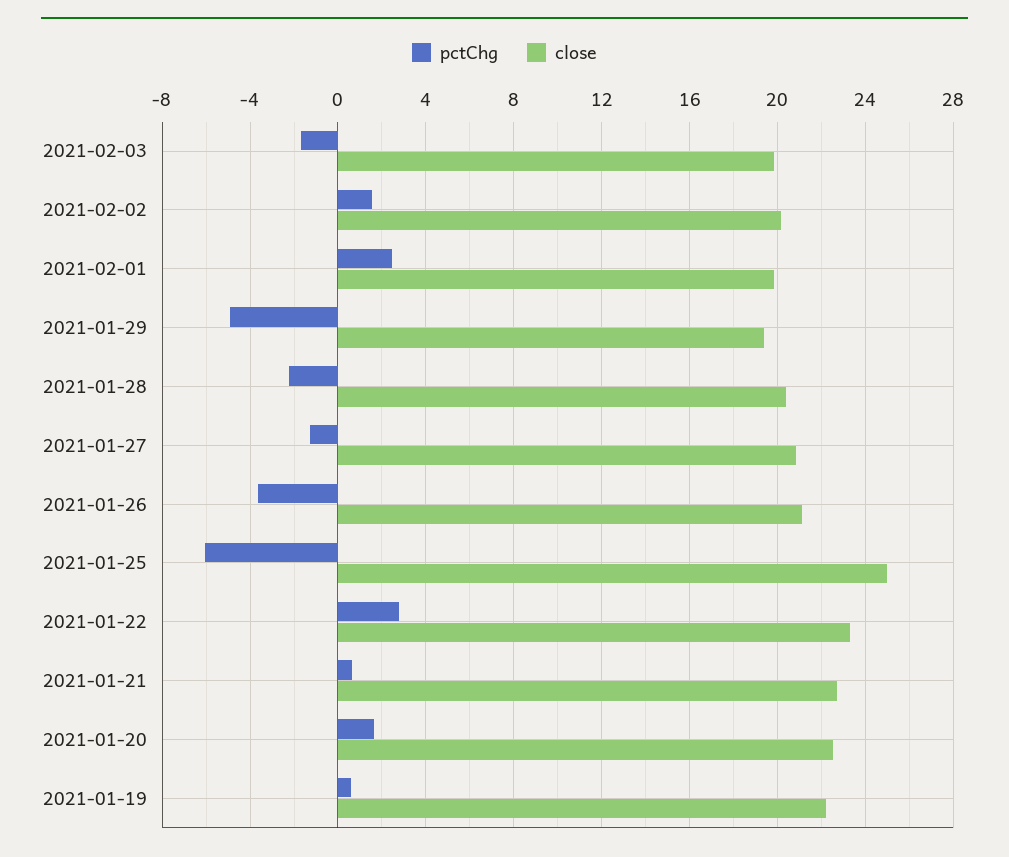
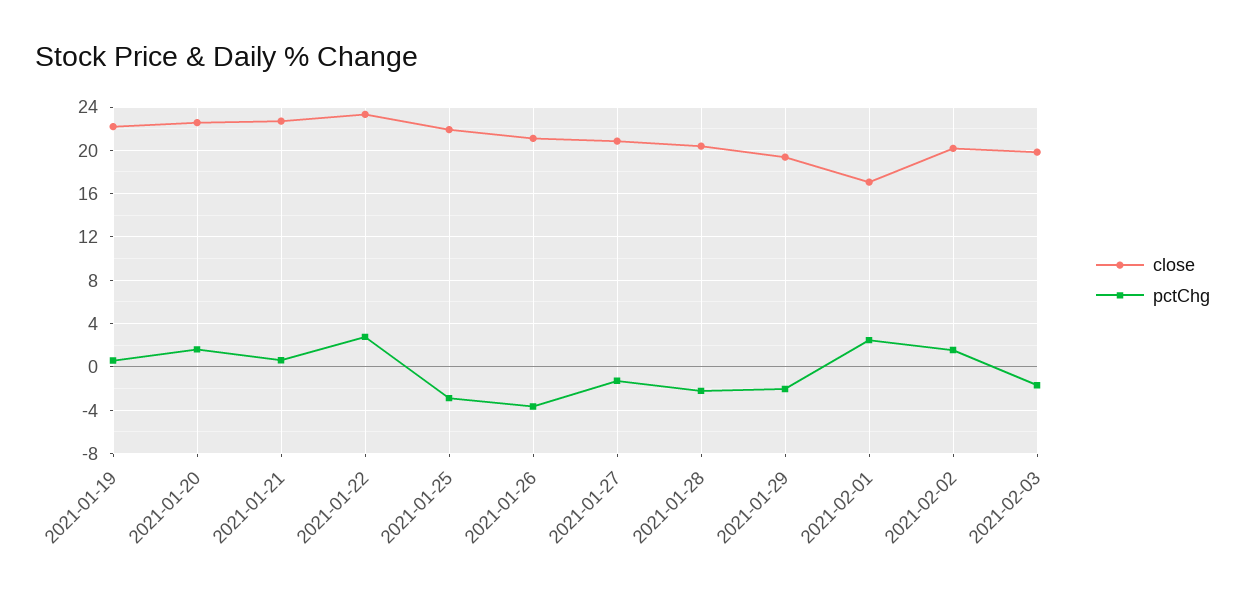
  {
    "pctChg": {
      "2021-02-03": -1.5,
      "2021-02-02": 1.5,
      "2021-02-01": 2.5,
-     "2021-01-29": -5,
+     "2021-01-29": -2,
      "2021-01-28": -2,
      "2021-01-27": -1.5,
      "2021-01-26": -3.5,
-     "2021-01-25": -6,
+     "2021-01-25": -3,
      "2021-01-22": 3,
      "2021-01-21": 0.5,
      "2021-01-20": 1.5,
      "2021-01-19": 0.5
    },
    "close": {
      "2021-02-03": 20,
      "2021-02-02": 20,
-     "2021-02-01": 20,
+     "2021-02-01": 17,
      "2021-01-29": 19.5,
      "2021-01-28": 20.5,
      "2021-01-27": 21,
      "2021-01-26": 21,
-     "2021-01-25": 25,
+     "2021-01-25": 22,
      "2021-01-22": 23.5,
      "2021-01-21": 22.5,
      "2021-01-20": 22.5,
      "2021-01-19": 22
    }
  }

